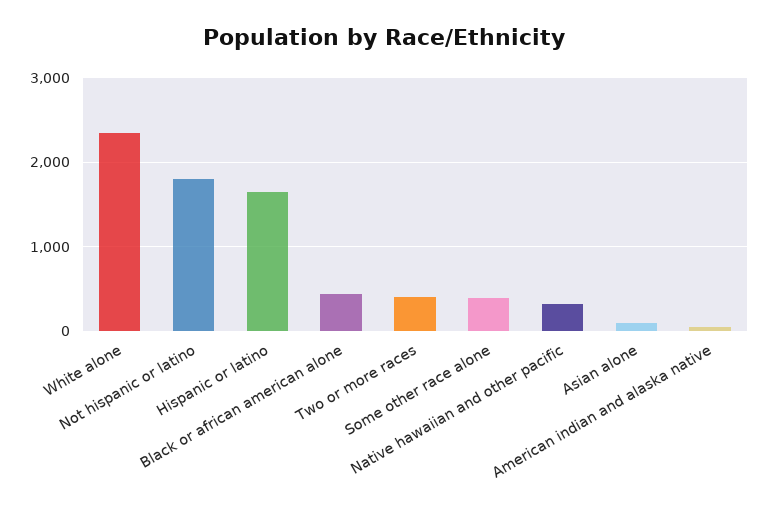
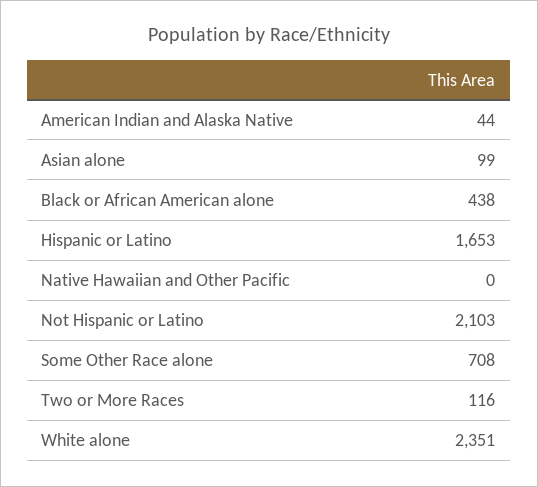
  {
    "White alone": 2351,
-   "Not hispanic or latino": 1800,
+   "Not hispanic or latino": 2103,
    "Hispanic or latino": 1653,
    "Black or african american alone": 438,
-   "Two or more races": 400,
+   "Two or more races": 116,
-   "Some other race alone": 400,
+   "Some other race alone": 708,
-   "Native hawaiian and other pacific": 300,
+   "Native hawaiian and other pacific": 0,
    "Asian alone": 99,
    "American indian and alaska native": 44
  }

